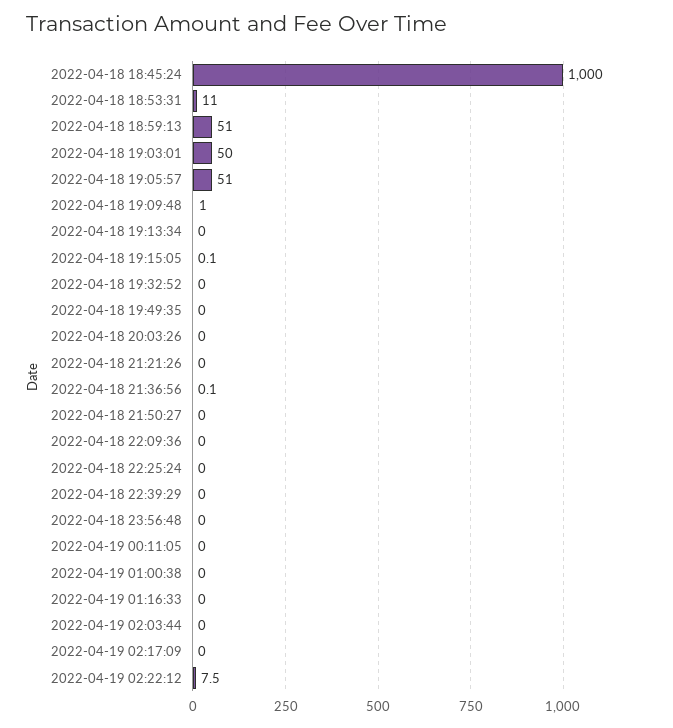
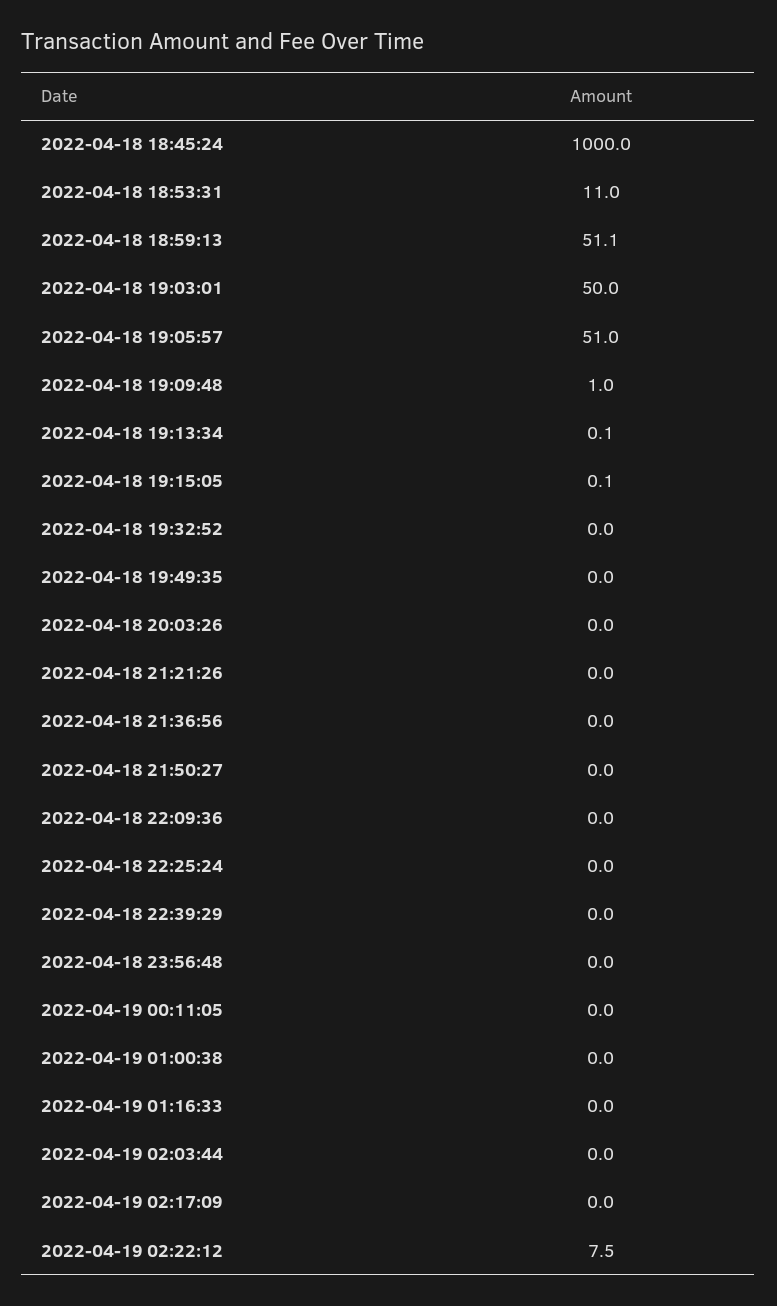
  {
    "2022-04-18 18:45:24": 1000,
    "2022-04-18 18:53:31": 11,
-   "2022-04-18 18:59:13": 51,
+   "2022-04-18 18:59:13": 51.1,
    "2022-04-18 19:03:01": 50,
    "2022-04-18 19:05:57": 51,
    "2022-04-18 19:09:48": 1,
-   "2022-04-18 19:13:34": 0,
+   "2022-04-18 19:13:34": 0.1,
    "2022-04-18 19:15:05": 0.1,
    "2022-04-18 19:32:52": 0,
    "2022-04-18 19:49:35": 0,
    "2022-04-18 20:03:26": 0,
    "2022-04-18 21:21:26": 0,
-   "2022-04-18 21:36:56": 0.1,
+   "2022-04-18 21:36:56": 0,
    "2022-04-18 21:50:27": 0,
    "2022-04-18 22:09:36": 0,
    "2022-04-18 22:25:24": 0,
    "2022-04-18 22:39:29": 0,
    "2022-04-18 23:56:48": 0,
    "2022-04-19 00:11:05": 0,
    "2022-04-19 01:00:38": 0,
    "2022-04-19 01:16:33": 0,
    "2022-04-19 02:03:44": 0,
    "2022-04-19 02:17:09": 0,
    "2022-04-19 02:22:12": 7.5
  }

